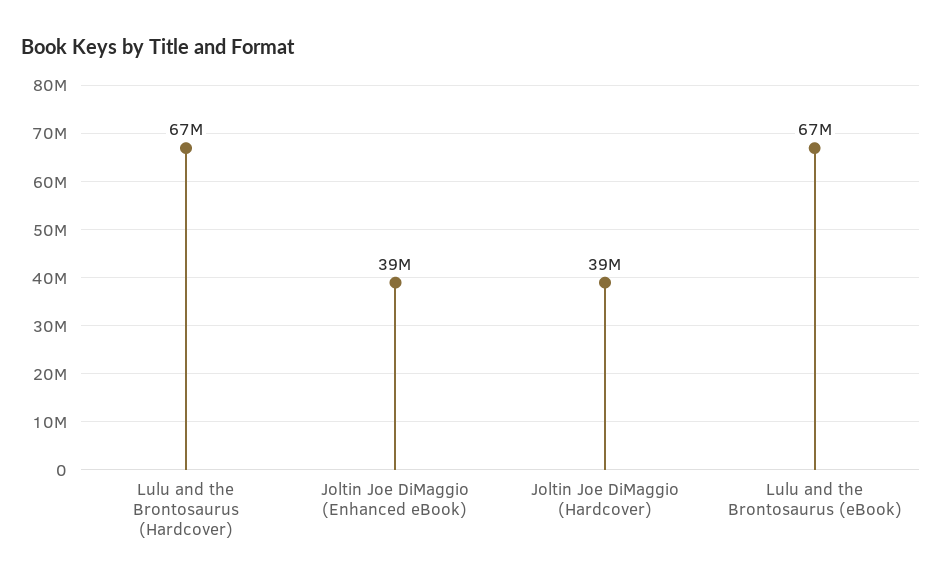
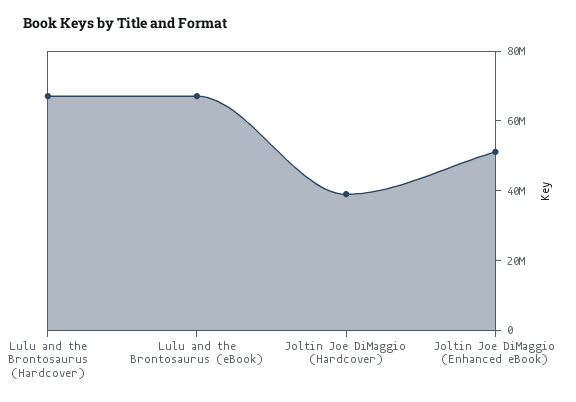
  {
    "Lulu and the Brontosaurus (Hardcover)": 67000000,
-   "Joltin Joe DiMaggio (Enhanced eBook)": 39000000,
+   "Joltin Joe DiMaggio (Enhanced eBook)": 50000000,
    "Joltin Joe DiMaggio (Hardcover)": 39000000,
    "Lulu and the Brontosaurus (eBook)": 67000000
  }

